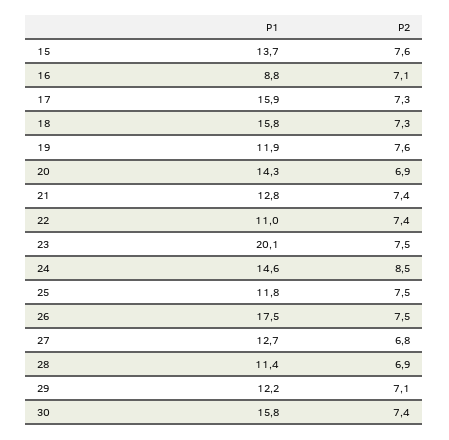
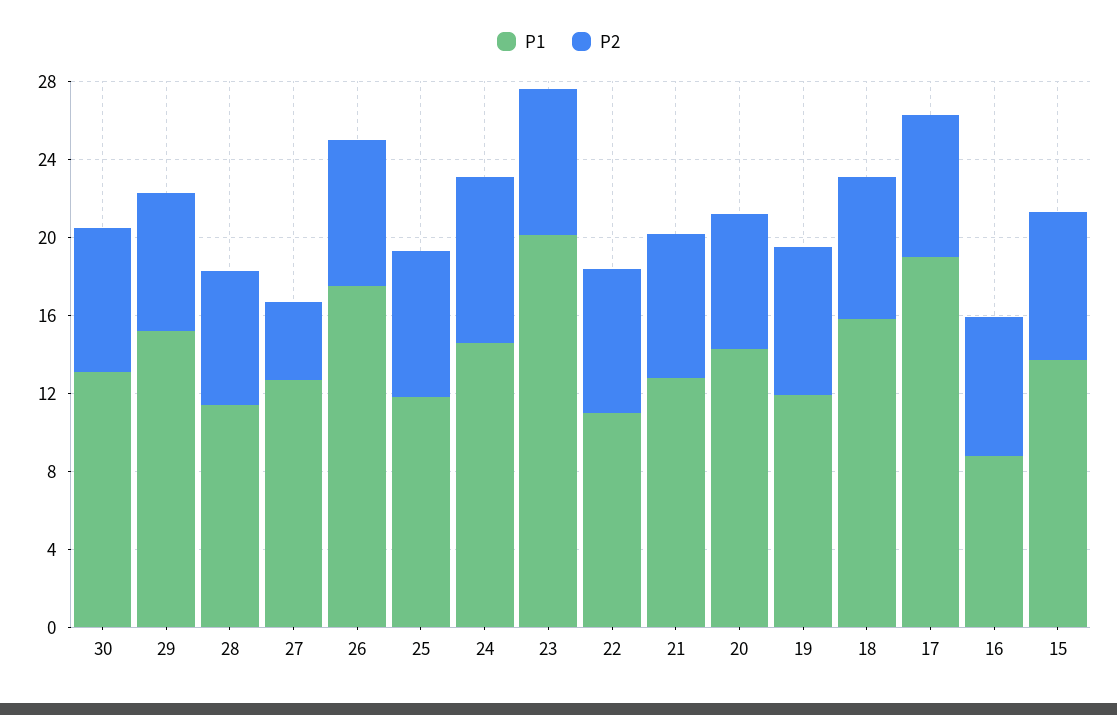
  {
    "P1": {
      "15": 13.7,
      "16": 8.8,
-     "17": 15.9,
+     "17": 19,
      "18": 15.8,
      "19": 11.9,
      "20": 14.3,
      "21": 12.8,
      "22": 11,
      "23": 20.1,
      "24": 14.6,
      "25": 11.8,
      "26": 17.5,
      "27": 12.7,
      "28": 11.4,
-     "29": 12.2,
+     "29": 15,
-     "30": 15.8
+     "30": 13
    },
    "P2": {
      "15": 7.6,
      "16": 7.1,
      "17": 7.3,
      "18": 7.3,
      "19": 7.6,
      "20": 6.9,
      "21": 7.4,
      "22": 7.4,
      "23": 7.5,
      "24": 8.5,
      "25": 7.5,
      "26": 7.5,
-     "27": 6.8,
+     "27": 4,
      "28": 6.9,
      "29": 7.1,
      "30": 7.4
    }
  }

